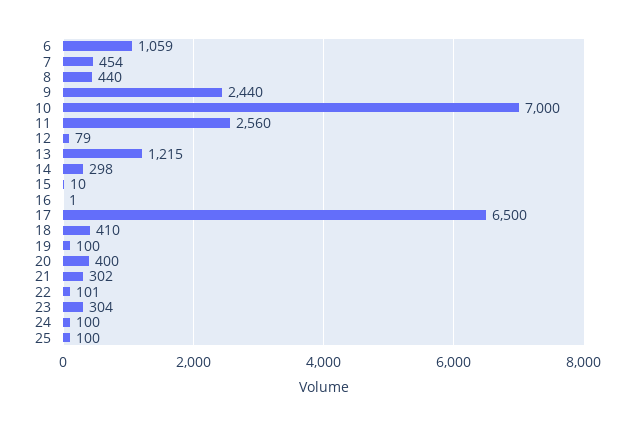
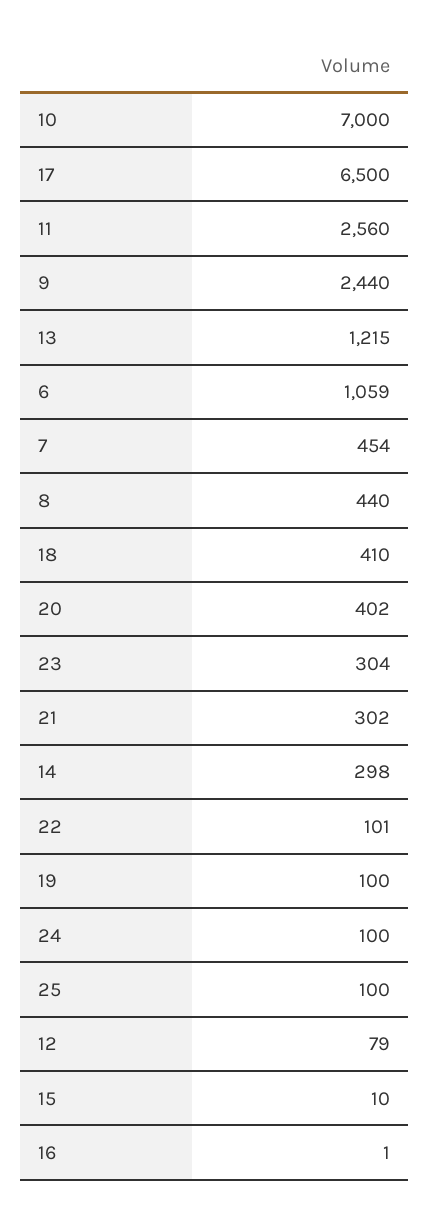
  {
    "6": 1059,
    "7": 454,
    "8": 440,
    "9": 2440,
    "10": 7000,
    "11": 2560,
    "12": 79,
    "13": 1215,
    "14": 298,
    "15": 10,
    "16": 1,
    "17": 6500,
    "18": 410,
    "19": 100,
-   "20": 400,
+   "20": 402,
    "21": 302,
    "22": 101,
    "23": 304,
    "24": 100,
    "25": 100
  }

